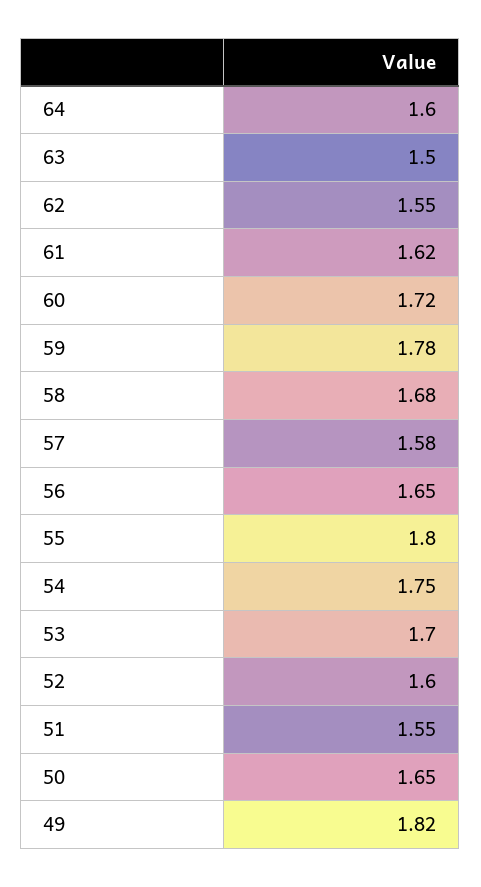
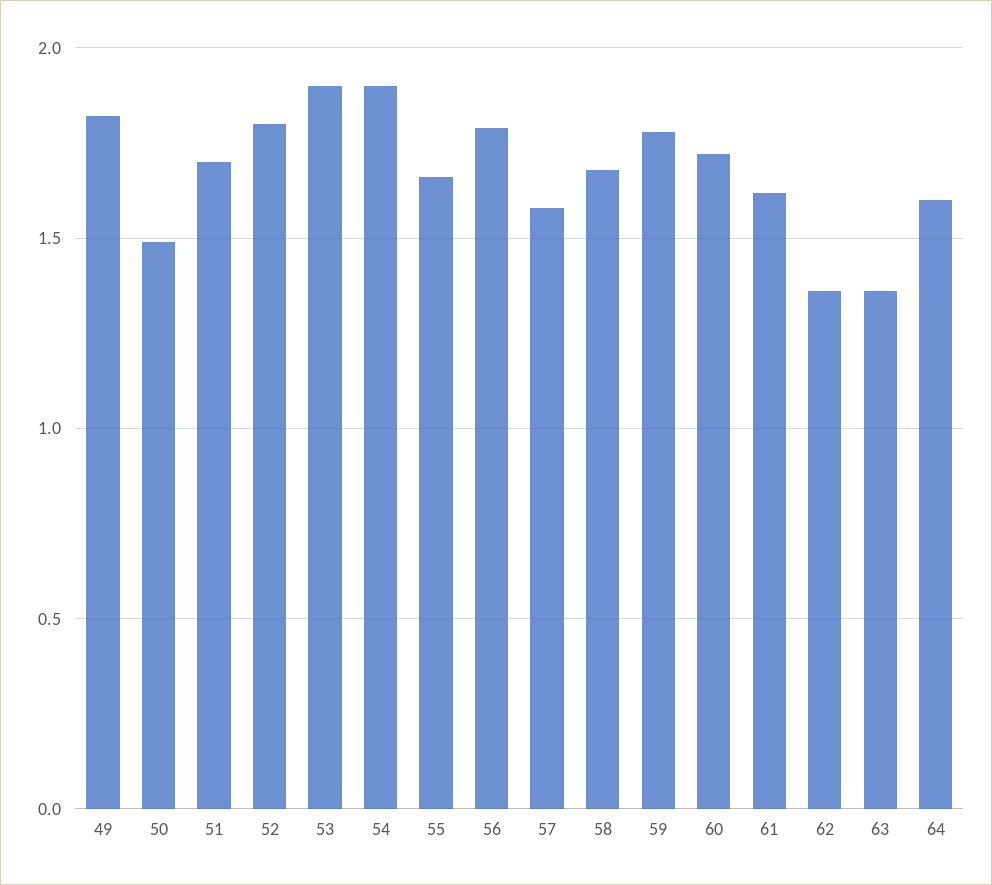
  {
    "64": 1.6,
-   "63": 1.5,
+   "63": 1.35,
-   "62": 1.55,
+   "62": 1.35,
    "61": 1.62,
    "60": 1.72,
    "59": 1.78,
    "58": 1.68,
    "57": 1.58,
-   "56": 1.65,
+   "56": 1.8,
-   "55": 1.8,
+   "55": 1.65,
-   "54": 1.75,
+   "54": 1.9,
-   "53": 1.7,
+   "53": 1.9,
-   "52": 1.6,
+   "52": 1.8,
-   "51": 1.55,
+   "51": 1.7,
-   "50": 1.65,
+   "50": 1.5,
    "49": 1.82
  }

